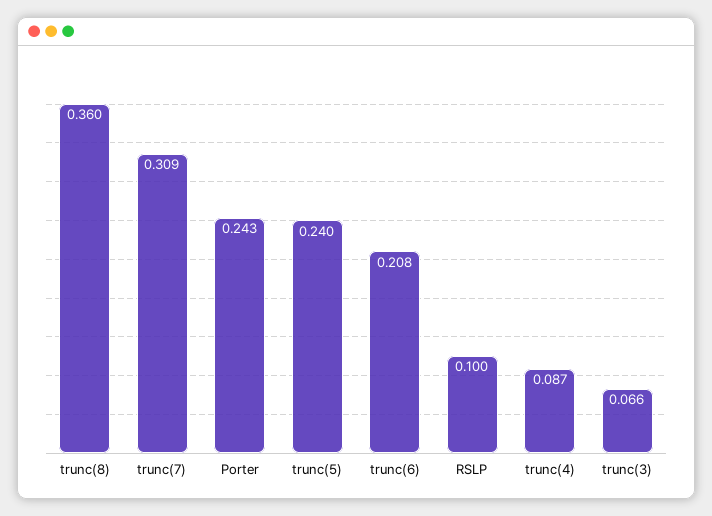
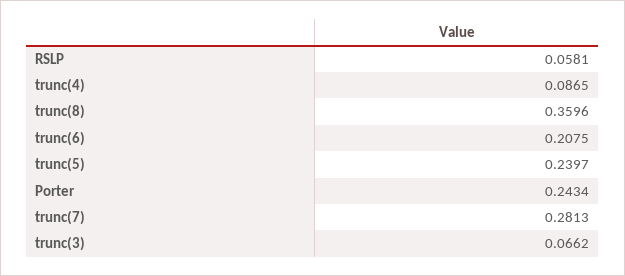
  {
    "trunc(8)": 0.3596,
-   "trunc(7)": 0.309,
+   "trunc(7)": 0.2813,
    "Porter": 0.2434,
    "trunc(5)": 0.2397,
    "trunc(6)": 0.2075,
-   "RSLP": 0.1,
+   "RSLP": 0.0581,
    "trunc(4)": 0.0865,
    "trunc(3)": 0.0662
  }

